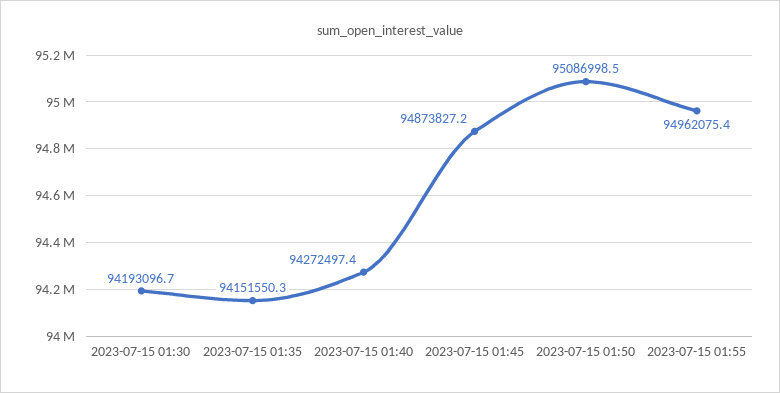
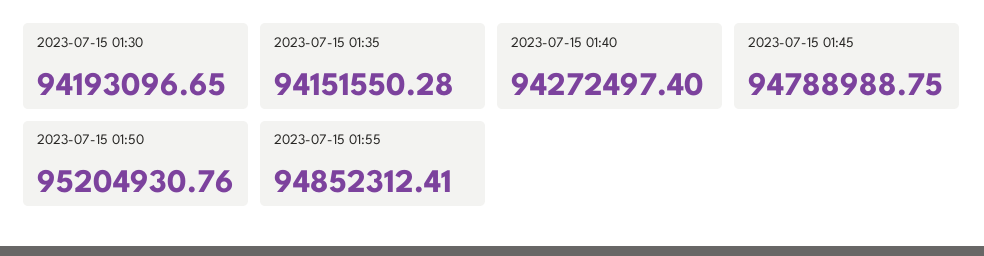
  {
    "2023-07-15 01:30": 94193096.65,
    "2023-07-15 01:35": 94151550.28,
    "2023-07-15 01:40": 94272497.4,
-   "2023-07-15 01:45": 94873827.2,
+   "2023-07-15 01:45": 94788988.75,
-   "2023-07-15 01:50": 95086998.5,
+   "2023-07-15 01:50": 95204930.76,
-   "2023-07-15 01:55": 94962075.4
+   "2023-07-15 01:55": 94852312.41
  }

